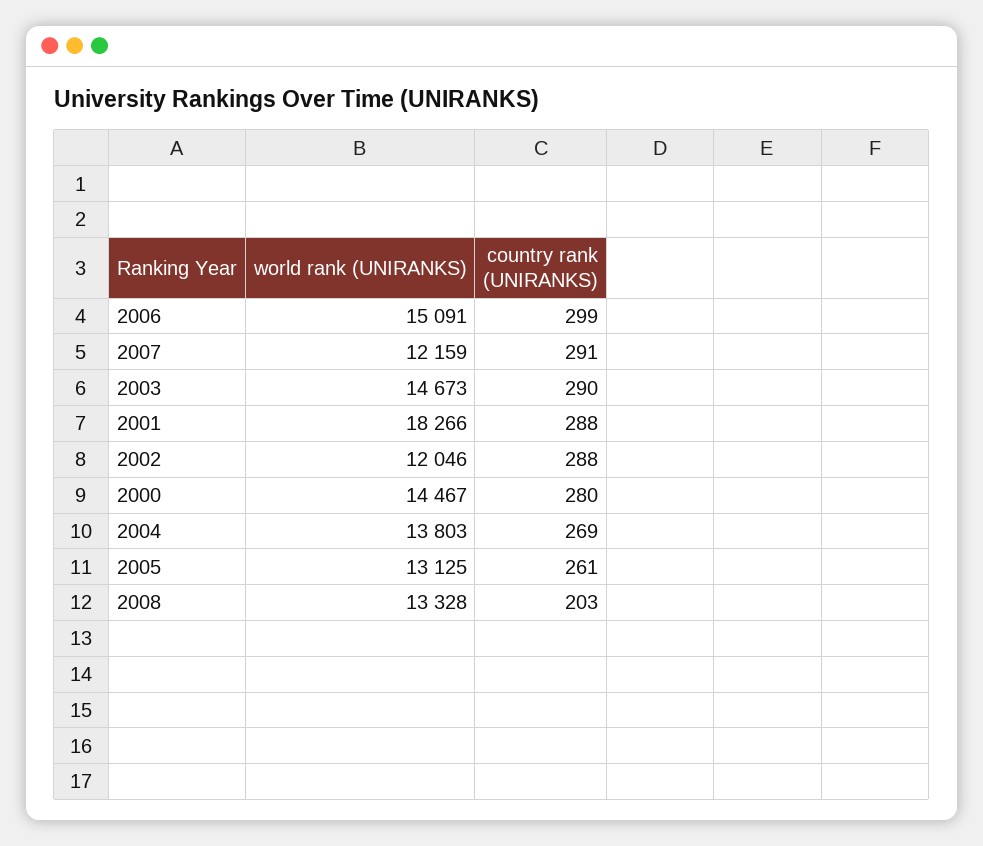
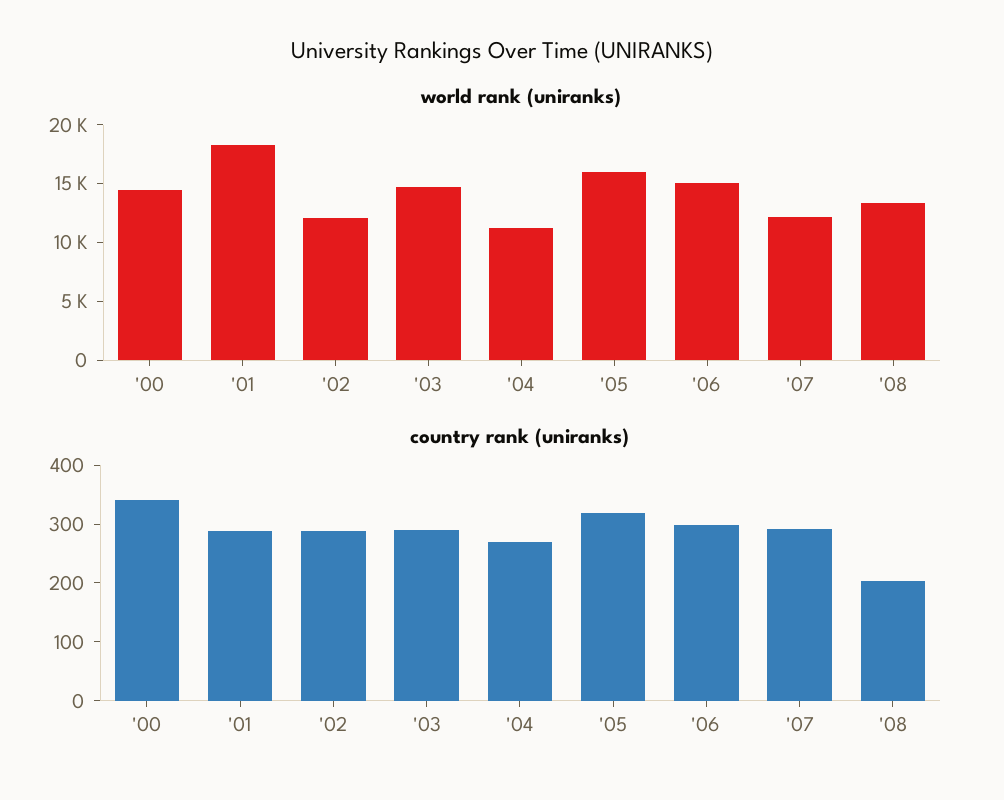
  {
    "world rank (UNIRANKS)": {
      "2006": 15091,
      "2007": 12159,
      "2003": 14673,
      "2001": 18266,
      "2002": 12046,
      "2000": 14467,
-     "2004": 13803,
+     "2004": 11000,
-     "2005": 13125,
+     "2005": 16000,
      "2008": 13328
    },
    "country rank (UNIRANKS)": {
      "2006": 299,
      "2007": 291,
      "2003": 290,
      "2001": 288,
      "2002": 288,
-     "2000": 280,
+     "2000": 340,
      "2004": 269,
-     "2005": 261,
+     "2005": 320,
      "2008": 203
    }
  }

